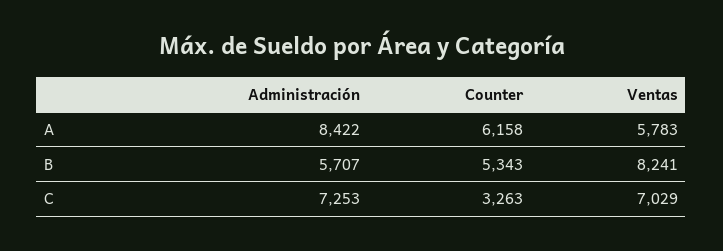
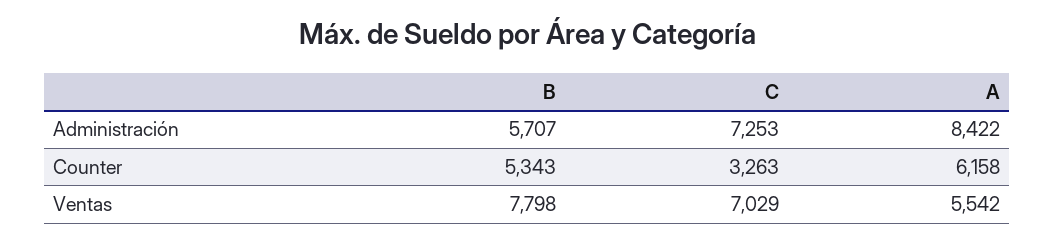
  {
    "Administración": {
      "A": 8422,
      "B": 5707,
      "C": 7253
    },
    "Counter": {
      "A": 6158,
      "B": 5343,
      "C": 3263
    },
    "Ventas": {
-     "A": 5783,
+     "A": 5542,
-     "B": 8241,
+     "B": 7798,
      "C": 7029
    }
  }

